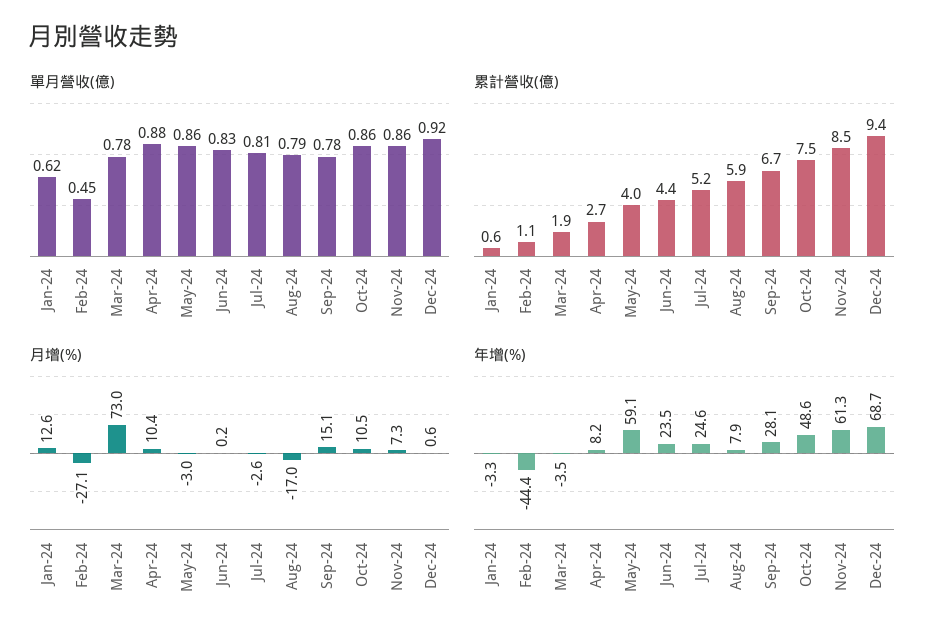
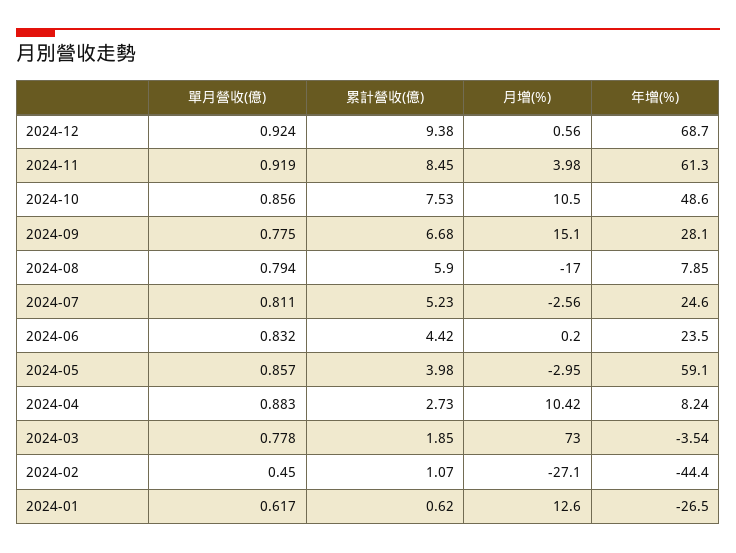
  {
    "單月營收(億)": {
      "Jan-24": 0.617,
      "Feb-24": 0.45,
      "Mar-24": 0.778,
      "Apr-24": 0.883,
      "May-24": 0.857,
      "Jun-24": 0.832,
      "Jul-24": 0.811,
      "Aug-24": 0.794,
      "Sep-24": 0.775,
      "Oct-24": 0.856,
-     "Nov-24": 0.86,
+     "Nov-24": 0.919,
      "Dec-24": 0.924
    },
    "累計營收(億)": {
      "Jan-24": 0.62,
      "Feb-24": 1.07,
      "Mar-24": 1.85,
      "Apr-24": 2.73,
      "May-24": 3.98,
      "Jun-24": 4.42,
      "Jul-24": 5.23,
      "Aug-24": 5.9,
      "Sep-24": 6.68,
      "Oct-24": 7.53,
      "Nov-24": 8.45,
      "Dec-24": 9.38
    },
    "月增(%)": {
      "Jan-24": 12.6,
      "Feb-24": -27.1,
      "Mar-24": 73,
      "Apr-24": 10.42,
      "May-24": -2.95,
      "Jun-24": 0.2,
      "Jul-24": -2.56,
      "Aug-24": -17,
      "Sep-24": 15.1,
      "Oct-24": 10.5,
-     "Nov-24": 7.3,
+     "Nov-24": 3.98,
      "Dec-24": 0.56
    },
    "年增(%)": {
-     "Jan-24": -3.3,
+     "Jan-24": -26.5,
      "Feb-24": -44.4,
      "Mar-24": -3.54,
      "Apr-24": 8.24,
      "May-24": 59.1,
      "Jun-24": 23.5,
      "Jul-24": 24.6,
      "Aug-24": 7.85,
      "Sep-24": 28.1,
      "Oct-24": 48.6,
      "Nov-24": 61.3,
      "Dec-24": 68.7
    }
  }

